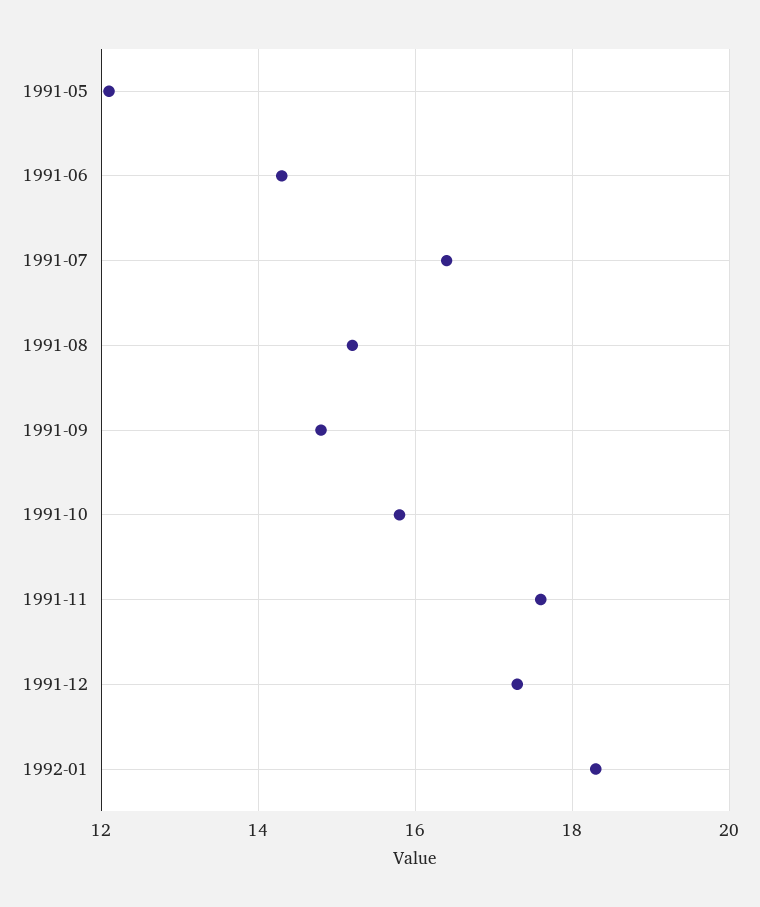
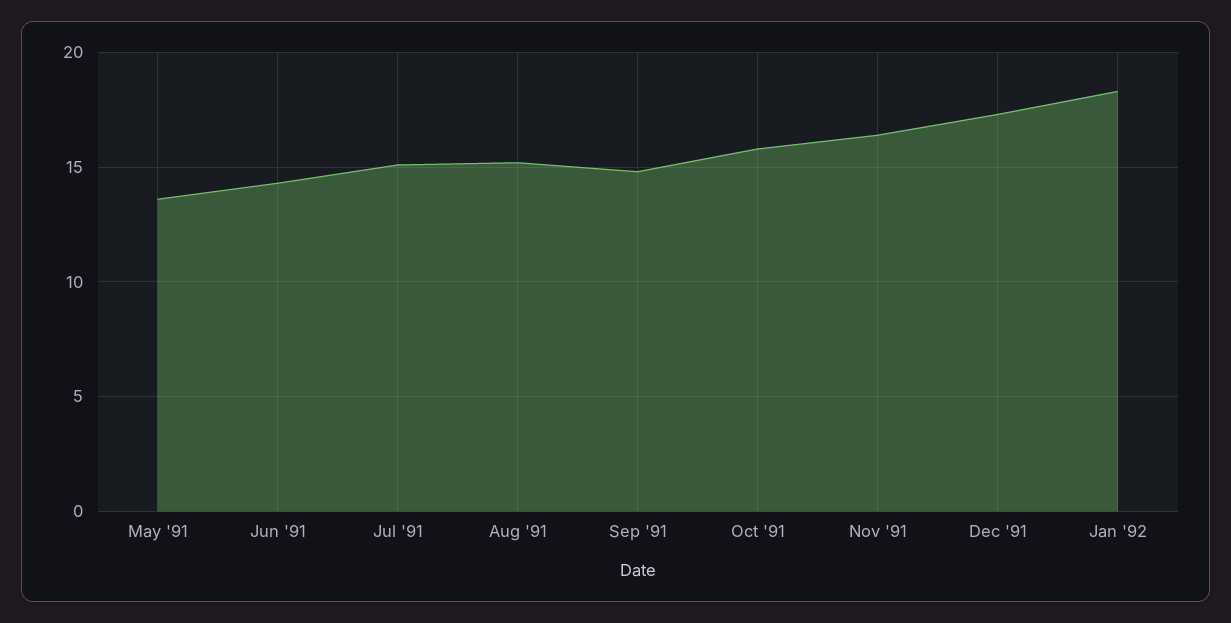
  {
-   "1991-05": 12,
+   "1991-05": 13.5,
    "1991-06": 14.5,
-   "1991-07": 16.5,
+   "1991-07": 15,
    "1991-08": 15,
    "1991-09": 15,
    "1991-10": 16,
-   "1991-11": 17.5,
+   "1991-11": 16.5,
    "1991-12": 17.5,
    "1992-01": 18.5
  }

